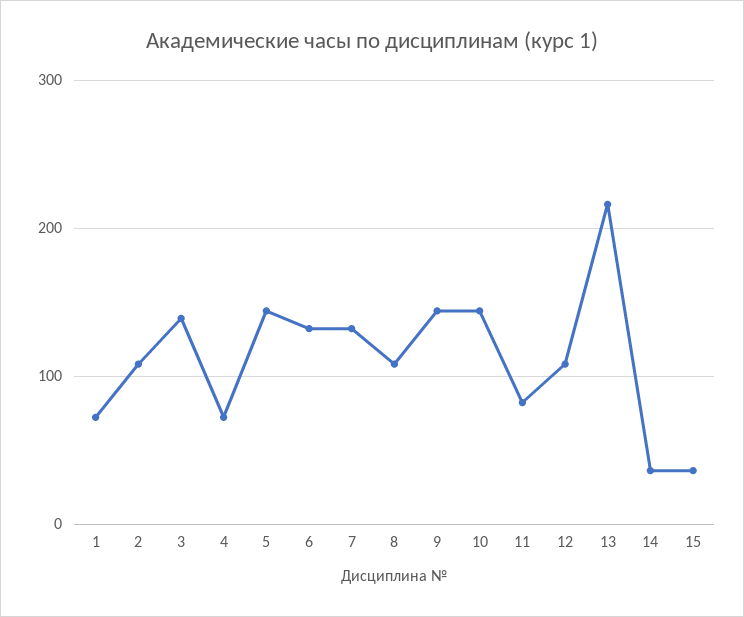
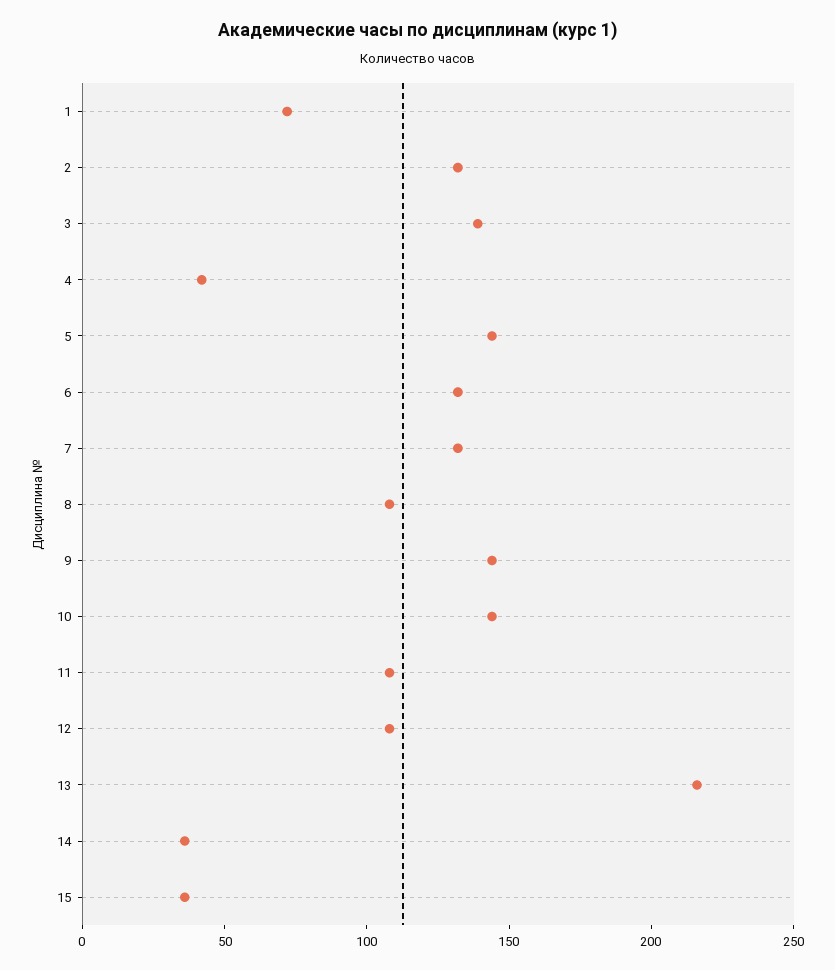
  {
    "1": 70,
-   "2": 110,
+   "2": 130,
    "3": 140,
-   "4": 70,
+   "4": 40,
    "5": 140,
    "6": 130,
    "7": 130,
    "8": 110,
    "9": 140,
    "10": 140,
-   "11": 80,
+   "11": 110,
    "12": 110,
    "13": 220,
    "14": 40,
    "15": 40
  }

